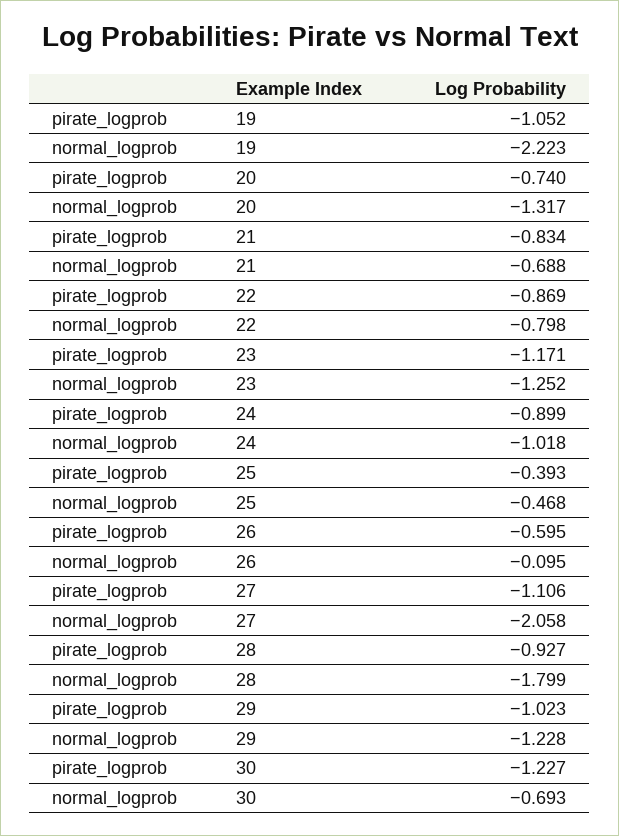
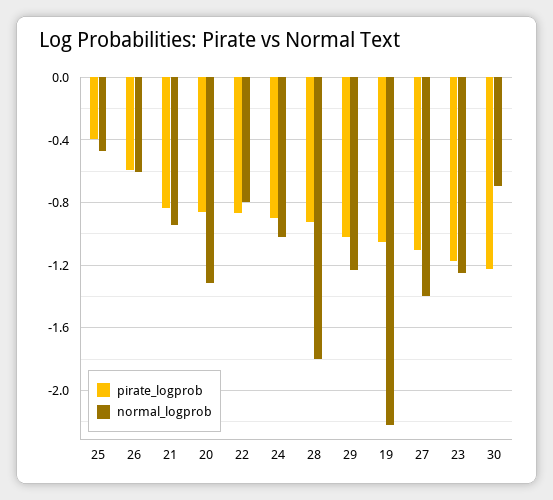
  {
    "pirate_logprob": {
      "19": -1.052,
-     "20": -0.74,
+     "20": -0.85,
      "21": -0.834,
      "22": -0.869,
      "23": -1.171,
      "24": -0.899,
      "25": -0.393,
      "26": -0.595,
      "27": -1.106,
      "28": -0.927,
      "29": -1.023,
      "30": -1.227
    },
    "normal_logprob": {
      "19": -2.223,
      "20": -1.317,
-     "21": -0.688,
+     "21": -0.95,
      "22": -0.798,
      "23": -1.252,
      "24": -1.018,
      "25": -0.468,
-     "26": -0.095,
+     "26": -0.6,
-     "27": -2.058,
+     "27": -1.4,
      "28": -1.799,
      "29": -1.228,
      "30": -0.693
    }
  }

